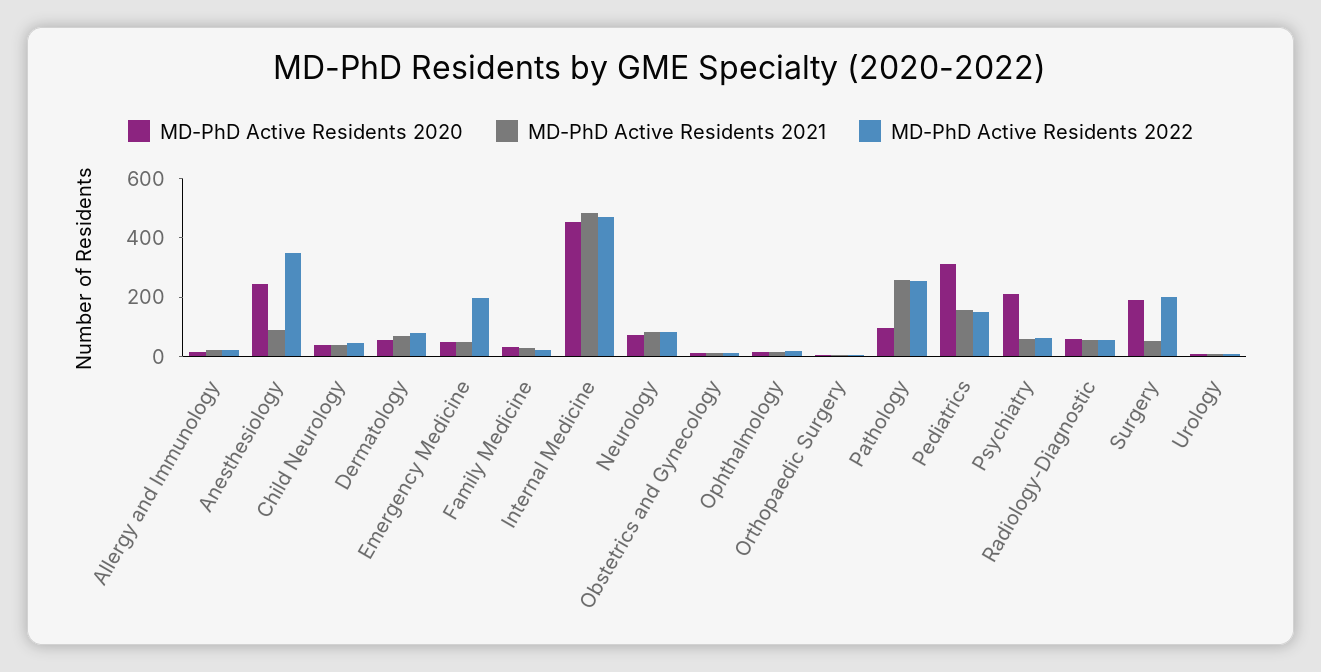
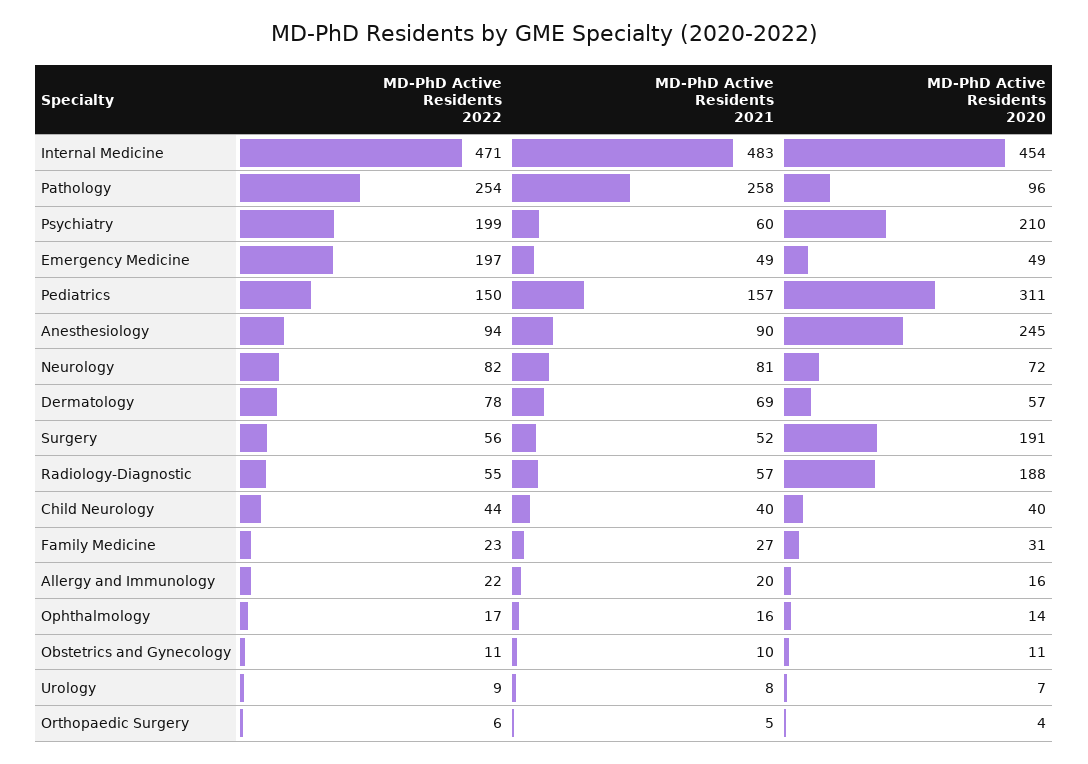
  {
    "MD-PhD Active Residents 2020": {
      "Allergy and Immunology": 16,
      "Anesthesiology": 245,
      "Child Neurology": 40,
      "Dermatology": 57,
      "Emergency Medicine": 49,
      "Family Medicine": 31,
      "Internal Medicine": 454,
      "Neurology": 72,
      "Obstetrics and Gynecology": 11,
      "Ophthalmology": 14,
      "Orthopaedic Surgery": 4,
      "Pathology": 96,
      "Pediatrics": 311,
      "Psychiatry": 210,
-     "Radiology-Diagnostic": 50,
+     "Radiology-Diagnostic": 188,
      "Surgery": 191,
      "Urology": 7
    },
    "MD-PhD Active Residents 2021": {
      "Allergy and Immunology": 20,
      "Anesthesiology": 90,
      "Child Neurology": 40,
      "Dermatology": 69,
      "Emergency Medicine": 49,
      "Family Medicine": 27,
      "Internal Medicine": 483,
      "Neurology": 81,
      "Obstetrics and Gynecology": 10,
      "Ophthalmology": 16,
      "Orthopaedic Surgery": 5,
      "Pathology": 258,
      "Pediatrics": 157,
      "Psychiatry": 60,
      "Radiology-Diagnostic": 57,
      "Surgery": 52,
      "Urology": 8
    },
    "MD-PhD Active Residents 2022": {
      "Allergy and Immunology": 22,
-     "Anesthesiology": 350,
+     "Anesthesiology": 94,
      "Child Neurology": 44,
      "Dermatology": 78,
      "Emergency Medicine": 197,
      "Family Medicine": 23,
      "Internal Medicine": 471,
      "Neurology": 82,
      "Obstetrics and Gynecology": 11,
      "Ophthalmology": 17,
      "Orthopaedic Surgery": 6,
      "Pathology": 254,
      "Pediatrics": 150,
-     "Psychiatry": 50,
+     "Psychiatry": 199,
      "Radiology-Diagnostic": 55,
-     "Surgery": 200,
+     "Surgery": 56,
      "Urology": 9
    }
  }

